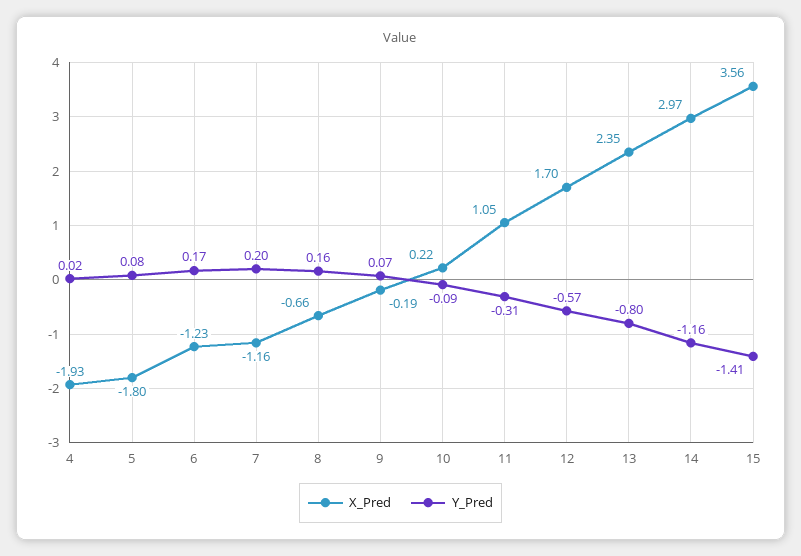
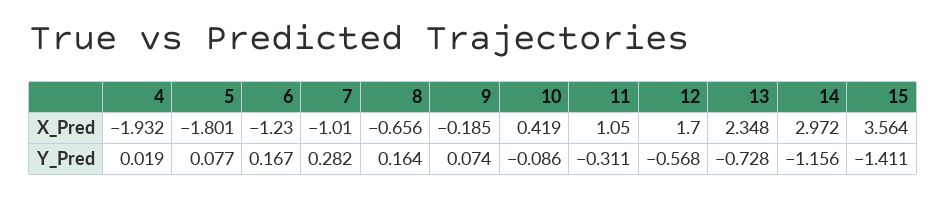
  {
    "X_Pred": {
      "4": -1.932,
      "5": -1.801,
      "6": -1.23,
-     "7": -1.16,
+     "7": -1.01,
      "8": -0.656,
      "9": -0.185,
-     "10": 0.22,
+     "10": 0.419,
      "11": 1.05,
      "12": 1.7,
      "13": 2.348,
      "14": 2.972,
      "15": 3.564
    },
    "Y_Pred": {
      "4": 0.019,
      "5": 0.077,
      "6": 0.167,
-     "7": 0.2,
+     "7": 0.282,
      "8": 0.164,
      "9": 0.074,
      "10": -0.086,
      "11": -0.311,
      "12": -0.568,
-     "13": -0.8,
+     "13": -0.728,
      "14": -1.156,
      "15": -1.411
    }
  }

